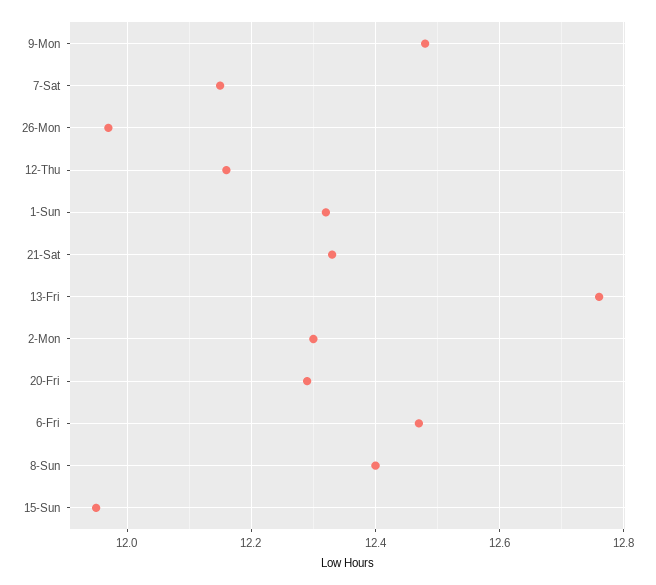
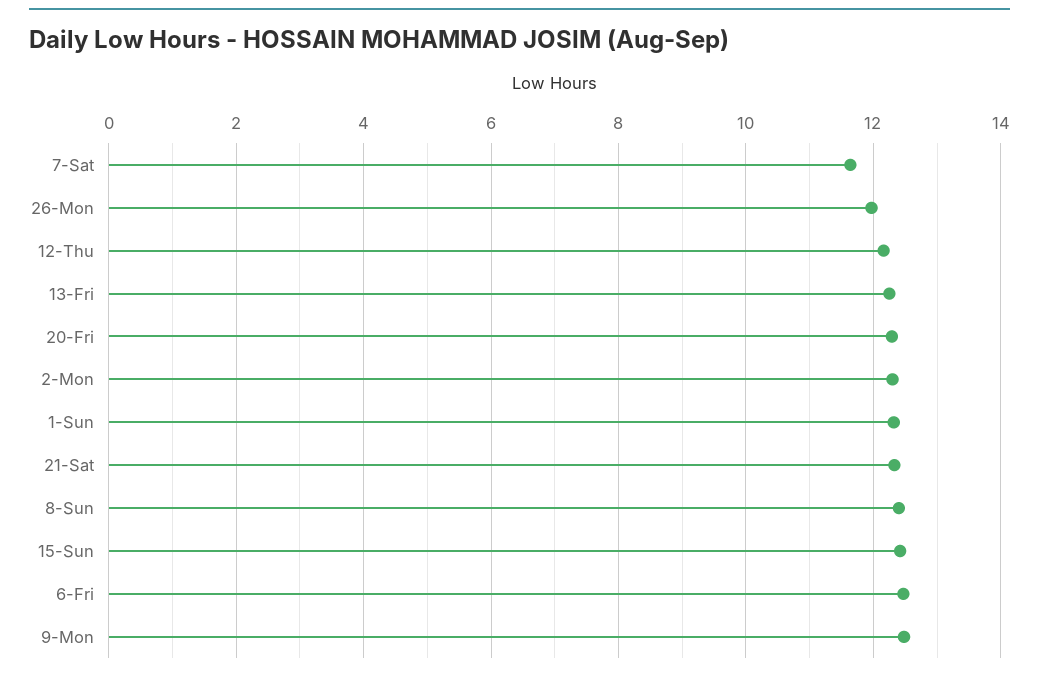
  {
    "9-Mon": 12.5,
-   "7-Sat": 12.15,
+   "7-Sat": 11.6,
    "26-Mon": 11.95,
    "12-Thu": 12.15,
    "1-Sun": 12.3,
    "21-Sat": 12.35,
-   "13-Fri": 12.75,
+   "13-Fri": 12.2,
    "2-Mon": 12.3,
    "20-Fri": 12.3,
    "6-Fri": 12.45,
    "8-Sun": 12.4,
-   "15-Sun": 11.95
+   "15-Sun": 12.4
  }

